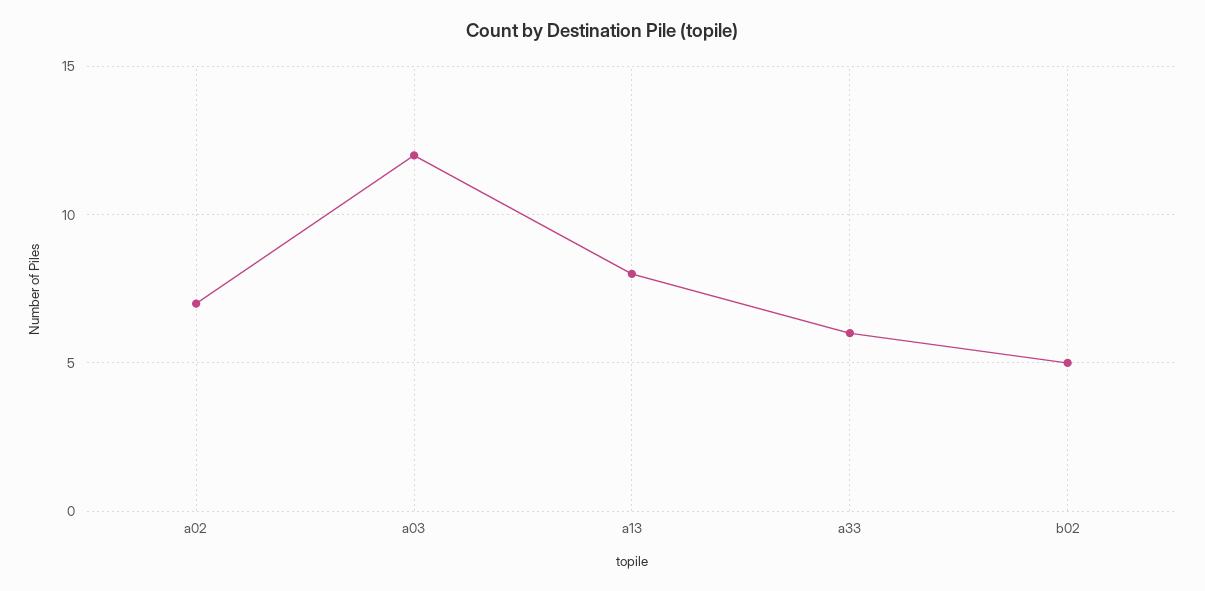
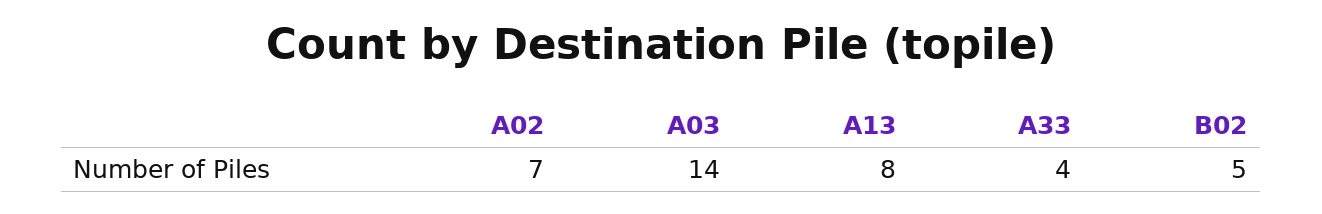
  {
    "a02": 7,
-   "a03": 12,
+   "a03": 14,
    "a13": 8,
-   "a33": 6,
+   "a33": 4,
    "b02": 5
  }

